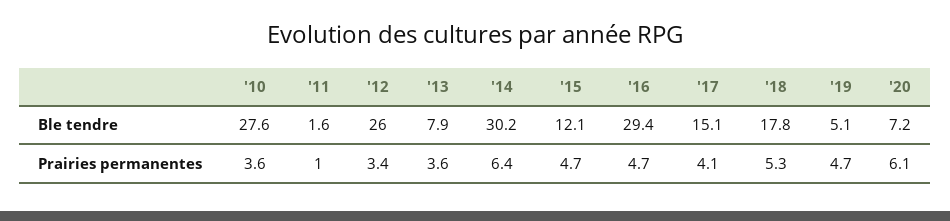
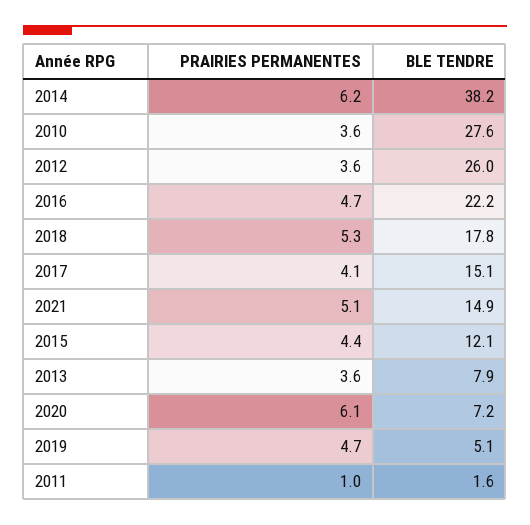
  {
    "'10": {
      "Ble tendre": 27.6,
      "Prairies permanentes": 3.6
    },
    "'11": {
      "Ble tendre": 1.6,
      "Prairies permanentes": 1
    },
    "'12": {
      "Ble tendre": 26,
-     "Prairies permanentes": 3.4
+     "Prairies permanentes": 3.6
    },
    "'13": {
      "Ble tendre": 7.9,
      "Prairies permanentes": 3.6
    },
    "'14": {
-     "Ble tendre": 30.2,
+     "Ble tendre": 38.2,
-     "Prairies permanentes": 6.4
+     "Prairies permanentes": 6.2
    },
    "'15": {
      "Ble tendre": 12.1,
-     "Prairies permanentes": 4.7
+     "Prairies permanentes": 4.4
    },
    "'16": {
-     "Ble tendre": 29.4,
+     "Ble tendre": 22.2,
      "Prairies permanentes": 4.7
    },
    "'17": {
      "Ble tendre": 15.1,
      "Prairies permanentes": 4.1
    },
    "'18": {
      "Ble tendre": 17.8,
      "Prairies permanentes": 5.3
    },
    "'19": {
      "Ble tendre": 5.1,
      "Prairies permanentes": 4.7
    },
    "'20": {
      "Ble tendre": 7.2,
      "Prairies permanentes": 6.1
-   }
+   },
+   "2021": {
+     "Prairies permanentes": 5.1,
+     "Ble tendre": 14.9
+   }
  }

